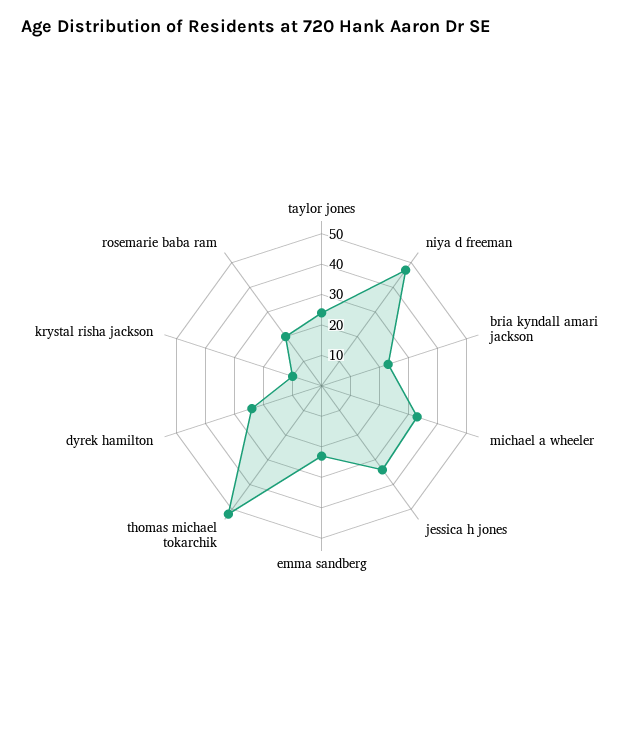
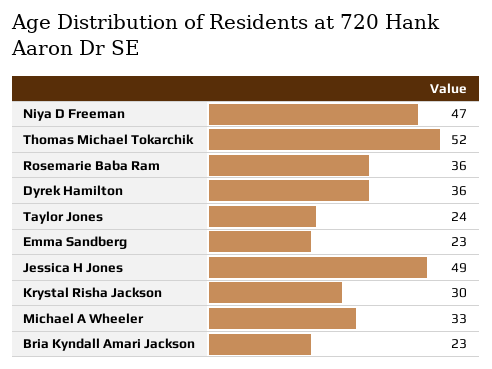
  {
    "taylor jones": 24,
    "niya d freeman": 47,
    "bria kyndall amari jackson": 23,
    "michael a wheeler": 33,
-   "jessica h jones": 35,
+   "jessica h jones": 49,
    "emma sandberg": 23,
    "thomas michael tokarchik": 52,
-   "dyrek hamilton": 25,
+   "dyrek hamilton": 36,
-   "krystal risha jackson": 10,
+   "krystal risha jackson": 30,
-   "rosemarie baba ram": 20
+   "rosemarie baba ram": 36
  }

